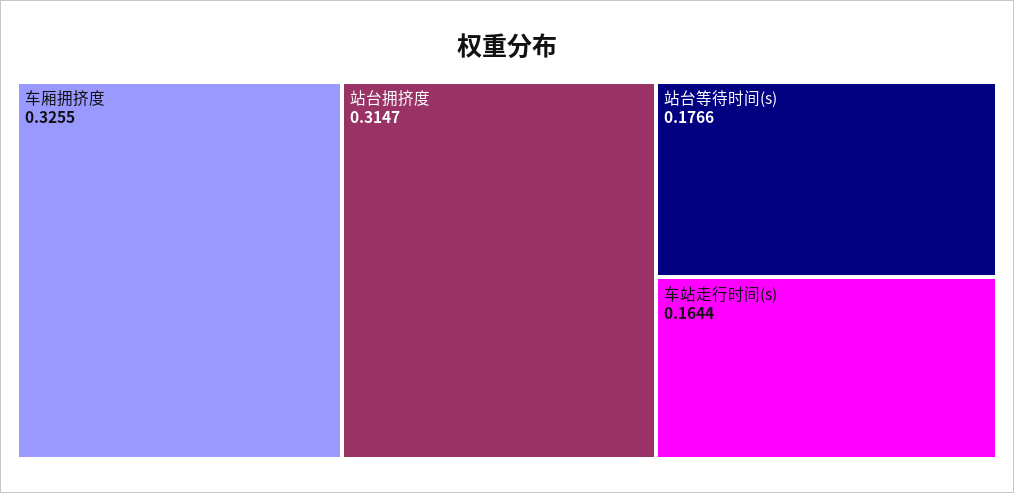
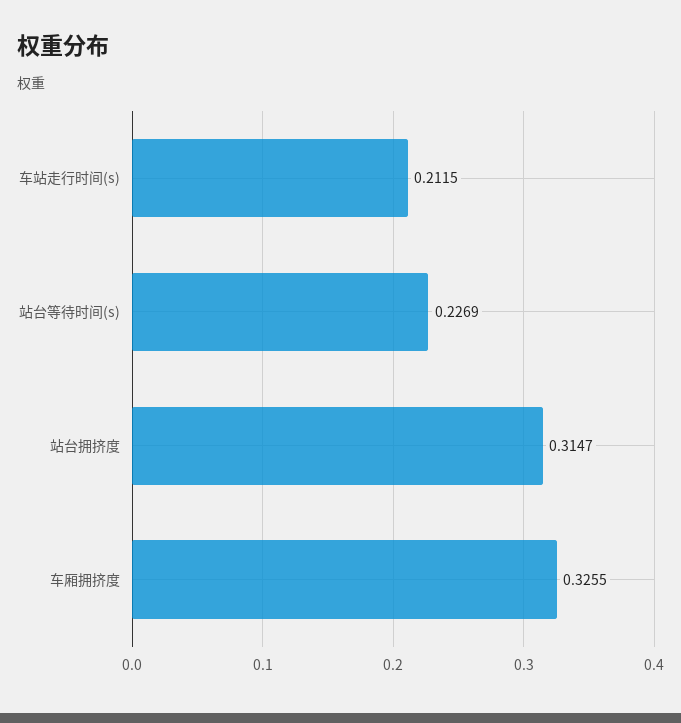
  {
    "车厢拥挤度": 0.3255,
    "站台拥挤度": 0.3147,
-   "站台等待时间(s)": 0.1766,
+   "站台等待时间(s)": 0.2269,
-   "车站走行时间(s)": 0.1644
+   "车站走行时间(s)": 0.2115
  }

